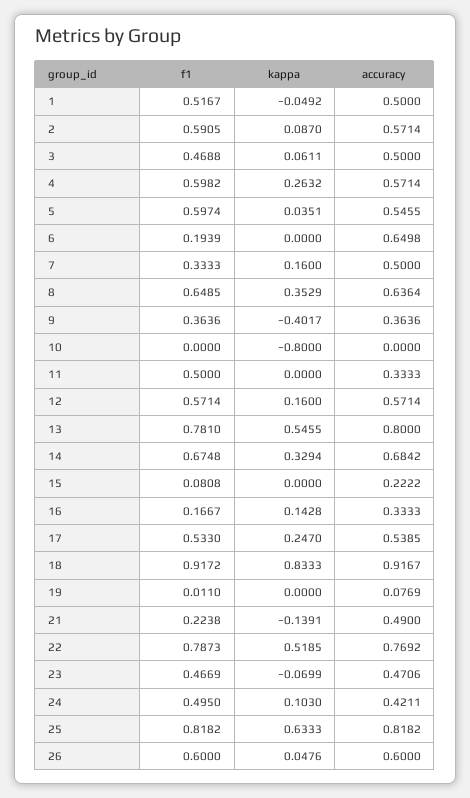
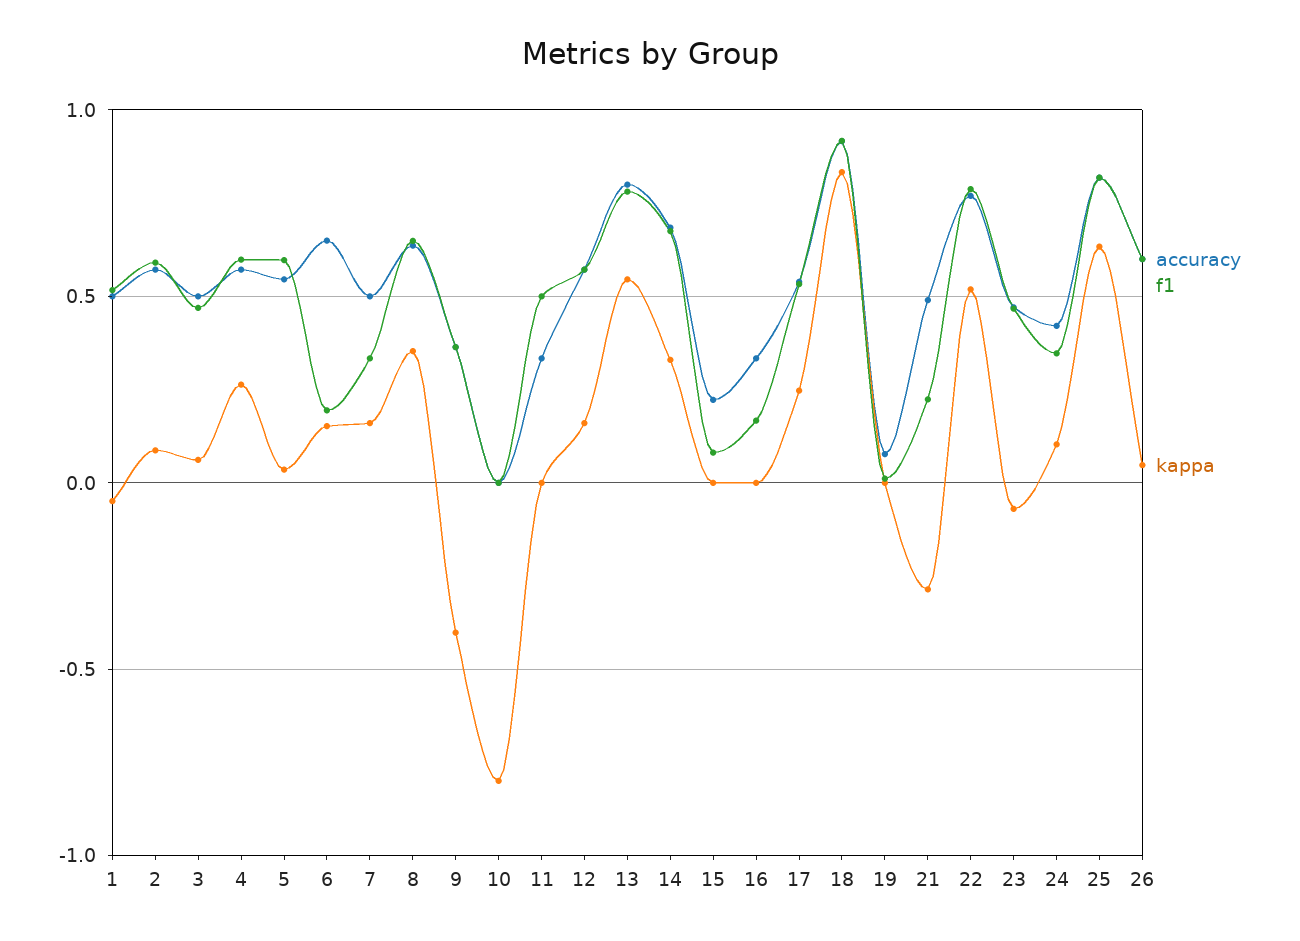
  {
    "f1": {
      "1": 0.5167,
      "2": 0.5905,
      "3": 0.4688,
      "4": 0.5982,
      "5": 0.5974,
      "6": 0.1939,
      "7": 0.3333,
      "8": 0.6485,
      "9": 0.3636,
      "10": 0,
      "11": 0.5,
      "12": 0.5714,
      "13": 0.781,
      "14": 0.6748,
      "15": 0.0808,
      "16": 0.1667,
      "17": 0.533,
      "18": 0.9172,
      "19": 0.011,
      "21": 0.2238,
      "22": 0.7873,
      "23": 0.4669,
-     "24": 0.495,
+     "24": 0.35,
      "25": 0.8182,
      "26": 0.6
    },
    "kappa": {
      "1": -0.0492,
      "2": 0.087,
      "3": 0.0611,
      "4": 0.2632,
      "5": 0.0351,
-     "6": 0,
+     "6": 0.15,
      "7": 0.16,
      "8": 0.3529,
      "9": -0.4017,
      "10": -0.8,
      "11": 0,
      "12": 0.16,
      "13": 0.5455,
      "14": 0.3294,
      "15": 0,
-     "16": 0.1428,
+     "16": 0,
      "17": 0.247,
      "18": 0.8333,
      "19": 0,
-     "21": -0.1391,
+     "21": -0.3,
      "22": 0.5185,
      "23": -0.0699,
      "24": 0.103,
      "25": 0.6333,
      "26": 0.0476
    },
    "accuracy": {
      "1": 0.5,
      "2": 0.5714,
      "3": 0.5,
      "4": 0.5714,
      "5": 0.5455,
      "6": 0.6498,
      "7": 0.5,
      "8": 0.6364,
      "9": 0.3636,
      "10": 0,
      "11": 0.3333,
      "12": 0.5714,
      "13": 0.8,
      "14": 0.6842,
      "15": 0.2222,
      "16": 0.3333,
      "17": 0.5385,
      "18": 0.9167,
      "19": 0.0769,
      "21": 0.49,
      "22": 0.7692,
      "23": 0.4706,
      "24": 0.4211,
      "25": 0.8182,
      "26": 0.6
    }
  }

